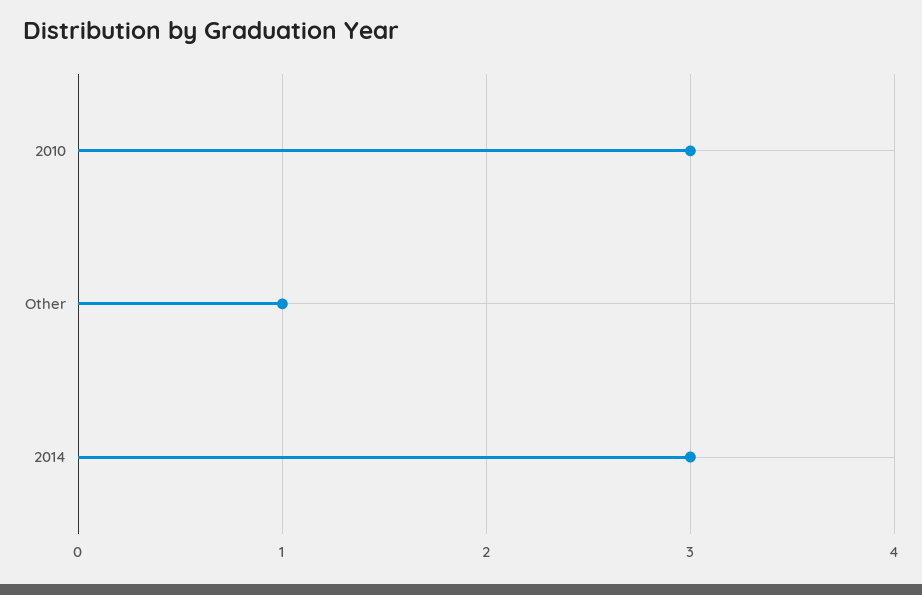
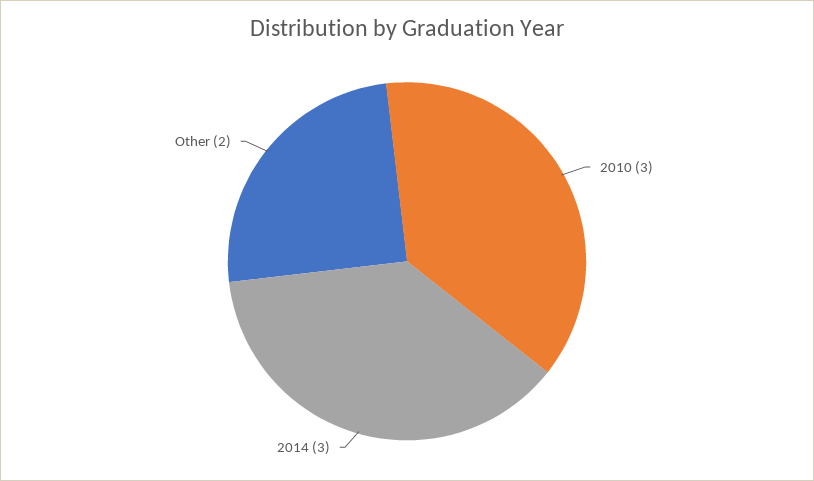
  {
    "2010": 3,
-   "Other": 1,
+   "Other": 2,
    "2014": 3
  }

